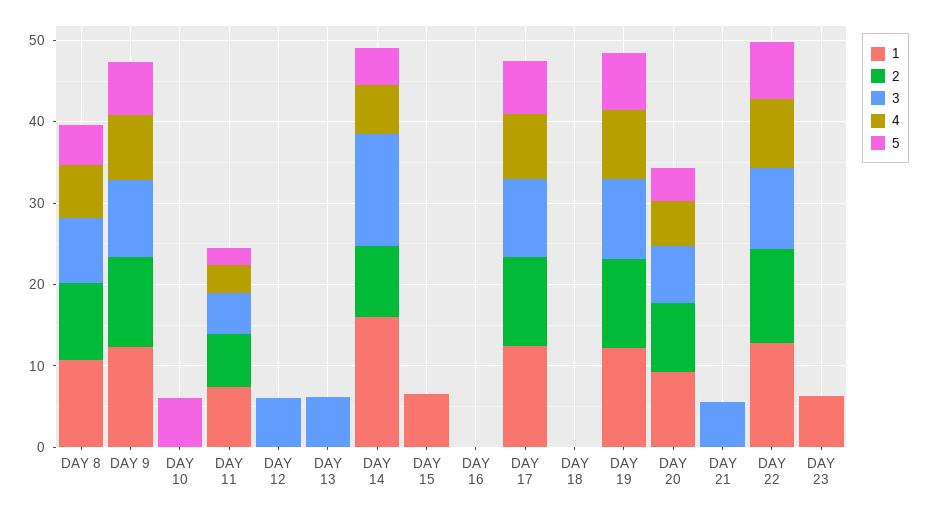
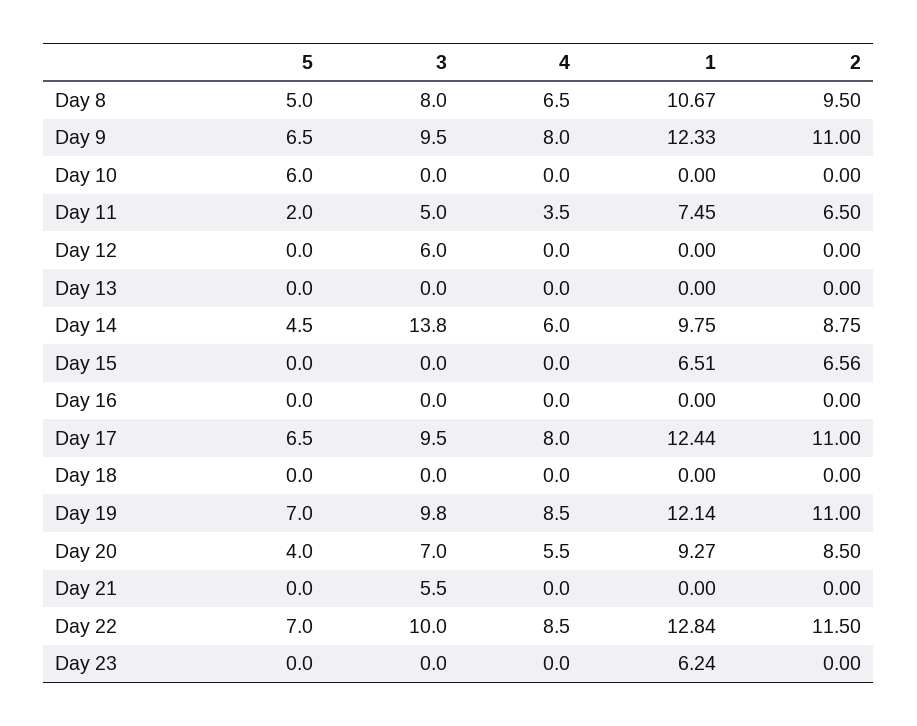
  {
    "1": {
      "DAY 8": 10.67,
      "DAY 9": 12.33,
      "DAY 10": 0,
      "DAY 11": 7.45,
      "DAY 12": 0,
      "DAY 13": 0,
-     "DAY 14": 16,
+     "DAY 14": 9.75,
      "DAY 15": 6.51,
      "DAY 16": 0,
      "DAY 17": 12.44,
      "DAY 18": 0,
      "DAY 19": 12.14,
      "DAY 20": 9.27,
      "DAY 21": 0,
      "DAY 22": 12.84,
      "DAY 23": 6.24
    },
    "2": {
      "DAY 8": 9.5,
      "DAY 9": 11,
      "DAY 10": 0,
      "DAY 11": 6.5,
      "DAY 12": 0,
      "DAY 13": 0,
      "DAY 14": 8.75,
-     "DAY 15": 0,
+     "DAY 15": 6.56,
      "DAY 16": 0,
      "DAY 17": 11,
      "DAY 18": 0,
      "DAY 19": 11,
      "DAY 20": 8.5,
      "DAY 21": 0,
      "DAY 22": 11.5,
      "DAY 23": 0
    },
    "3": {
      "DAY 8": 8,
      "DAY 9": 9.5,
      "DAY 10": 0,
      "DAY 11": 5,
      "DAY 12": 6,
-     "DAY 13": 6,
+     "DAY 13": 0,
      "DAY 14": 13.8,
      "DAY 15": 0,
      "DAY 16": 0,
      "DAY 17": 9.5,
      "DAY 18": 0,
      "DAY 19": 9.8,
      "DAY 20": 7,
      "DAY 21": 5.5,
      "DAY 22": 10,
      "DAY 23": 0
    },
    "4": {
      "DAY 8": 6.5,
      "DAY 9": 8,
      "DAY 10": 0,
      "DAY 11": 3.5,
      "DAY 12": 0,
      "DAY 13": 0,
      "DAY 14": 6,
      "DAY 15": 0,
      "DAY 16": 0,
      "DAY 17": 8,
      "DAY 18": 0,
      "DAY 19": 8.5,
      "DAY 20": 5.5,
      "DAY 21": 0,
      "DAY 22": 8.5,
      "DAY 23": 0
    },
    "5": {
      "DAY 8": 5,
      "DAY 9": 6.5,
      "DAY 10": 6,
      "DAY 11": 2,
      "DAY 12": 0,
      "DAY 13": 0,
      "DAY 14": 4.5,
      "DAY 15": 0,
      "DAY 16": 0,
      "DAY 17": 6.5,
      "DAY 18": 0,
      "DAY 19": 7,
      "DAY 20": 4,
      "DAY 21": 0,
      "DAY 22": 7,
      "DAY 23": 0
    }
  }

